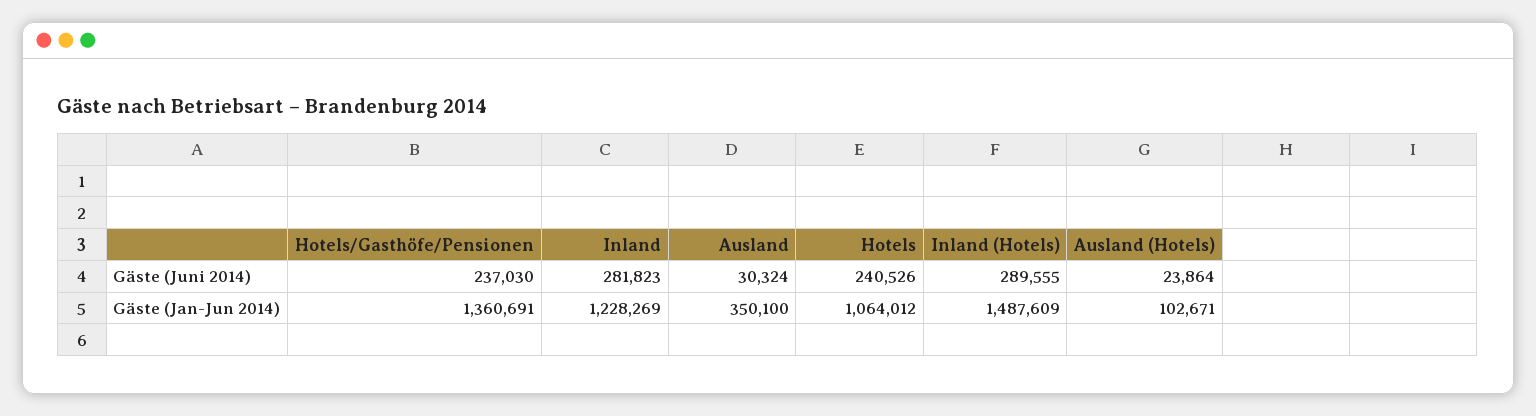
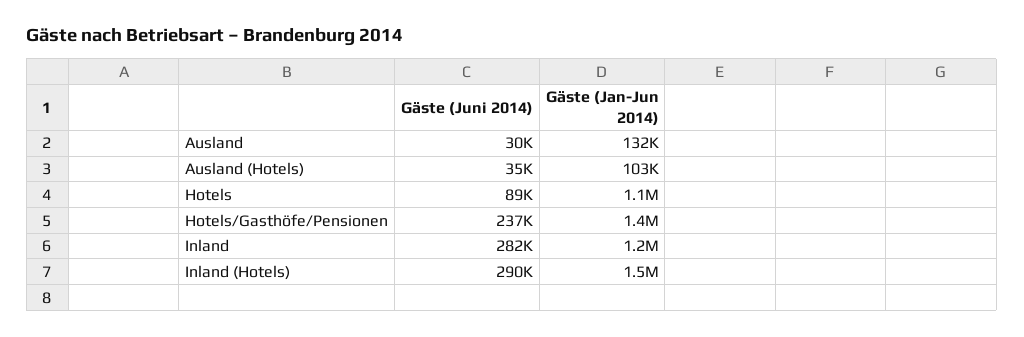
  {
    "Hotels/Gasthöfe/Pensionen": {
      "Gäste (Juni 2014)": 237030,
      "Gäste (Jan-Jun 2014)": 1360691
    },
    "Inland": {
      "Gäste (Juni 2014)": 281823,
      "Gäste (Jan-Jun 2014)": 1228269
    },
    "Ausland": {
      "Gäste (Juni 2014)": 30324,
-     "Gäste (Jan-Jun 2014)": 350100
+     "Gäste (Jan-Jun 2014)": 132000
    },
    "Hotels": {
-     "Gäste (Juni 2014)": 240526,
+     "Gäste (Juni 2014)": 89000,
      "Gäste (Jan-Jun 2014)": 1064012
    },
    "Inland (Hotels)": {
      "Gäste (Juni 2014)": 289555,
      "Gäste (Jan-Jun 2014)": 1487609
    },
    "Ausland (Hotels)": {
-     "Gäste (Juni 2014)": 23864,
+     "Gäste (Juni 2014)": 35000,
      "Gäste (Jan-Jun 2014)": 102671
    }
  }

